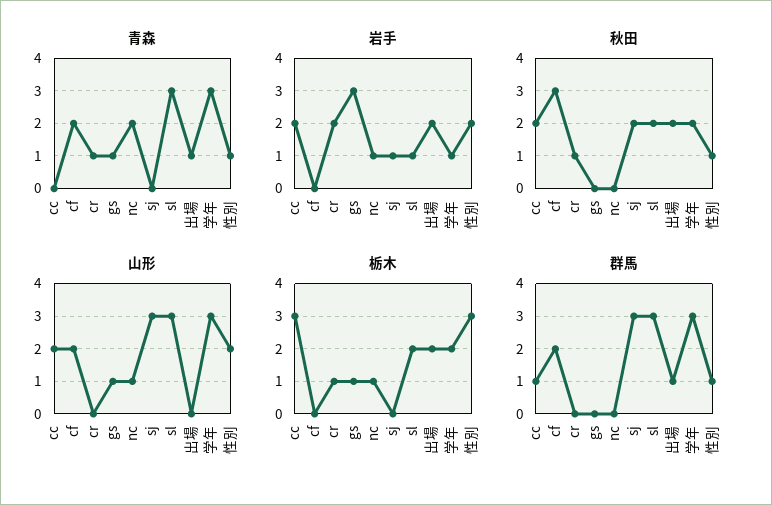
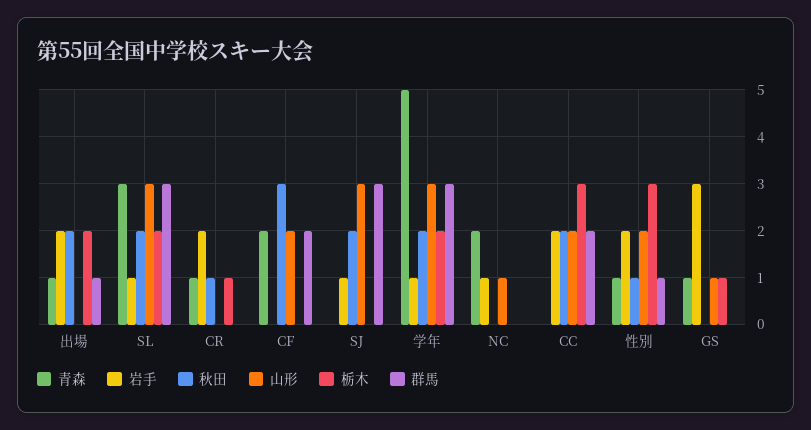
  {
    "青森": {
      "cc": 0,
      "cf": 2,
      "cr": 1,
      "gs": 1,
      "nc": 2,
      "sj": 0,
      "sl": 3,
      "出場": 1,
-     "学年": 3,
+     "学年": 5,
      "性別": 1
    },
    "岩手": {
      "cc": 2,
      "cf": 0,
      "cr": 2,
      "gs": 3,
      "nc": 1,
      "sj": 1,
      "sl": 1,
      "出場": 2,
      "学年": 1,
      "性別": 2
    },
    "秋田": {
      "cc": 2,
      "cf": 3,
      "cr": 1,
      "gs": 0,
      "nc": 0,
      "sj": 2,
      "sl": 2,
      "出場": 2,
      "学年": 2,
      "性別": 1
    },
    "山形": {
      "cc": 2,
      "cf": 2,
      "cr": 0,
      "gs": 1,
      "nc": 1,
      "sj": 3,
      "sl": 3,
      "出場": 0,
      "学年": 3,
      "性別": 2
    },
    "栃木": {
      "cc": 3,
      "cf": 0,
      "cr": 1,
      "gs": 1,
-     "nc": 1,
+     "nc": 0,
      "sj": 0,
      "sl": 2,
      "出場": 2,
      "学年": 2,
      "性別": 3
    },
    "群馬": {
-     "cc": 1,
+     "cc": 2,
      "cf": 2,
      "cr": 0,
      "gs": 0,
      "nc": 0,
      "sj": 3,
      "sl": 3,
      "出場": 1,
      "学年": 3,
      "性別": 1
    }
  }

